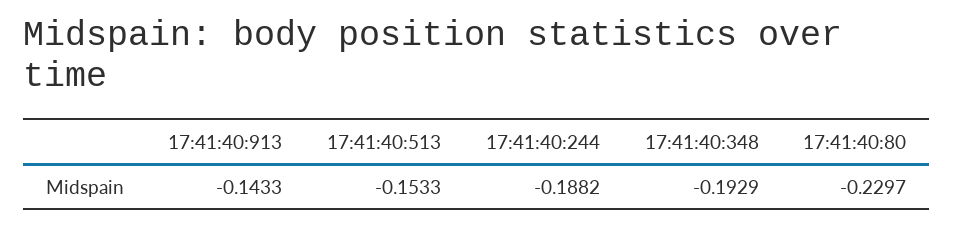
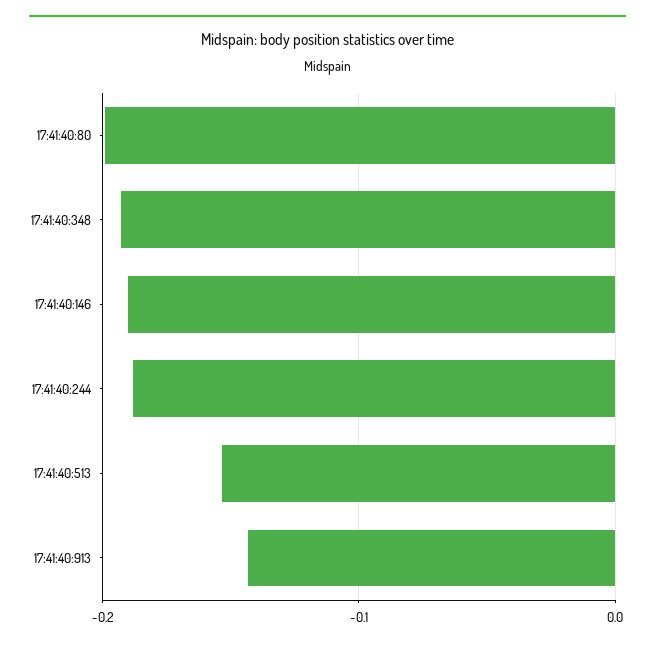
  {
    "17:41:40:913": -0.1433,
    "17:41:40:513": -0.1533,
    "17:41:40:244": -0.1882,
    "17:41:40:348": -0.1929,
-   "17:41:40:80": -0.2297
+   "17:41:40:80": -0.2,
+   "17:41:40:146": -0.19
  }

